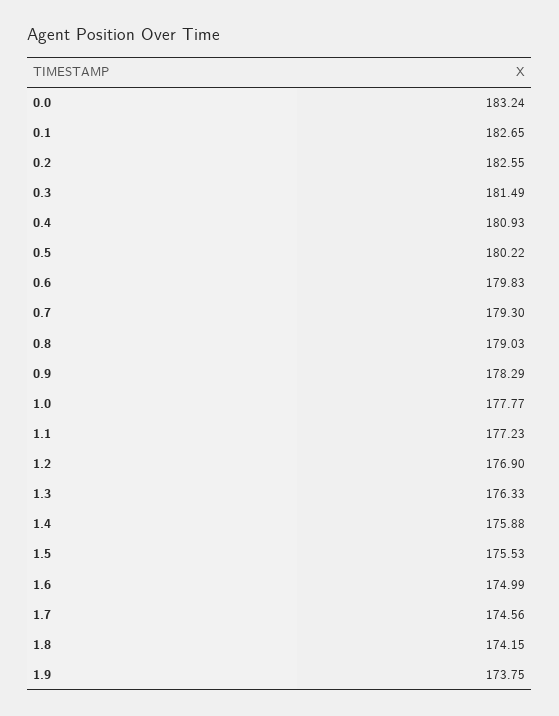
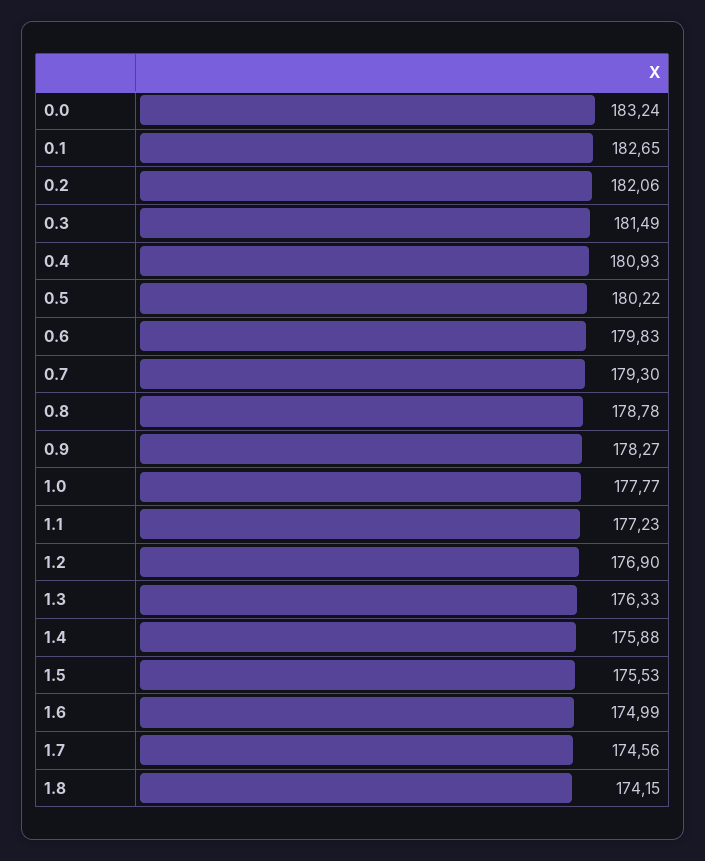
  {
    "0.0": 183.24,
    "0.1": 182.65,
-   "0.2": 182.55,
+   "0.2": 182.06,
    "0.3": 181.49,
    "0.4": 180.93,
    "0.5": 180.22,
    "0.6": 179.83,
    "0.7": 179.3,
-   "0.8": 179.03,
+   "0.8": 178.78,
-   "0.9": 178.29,
+   "0.9": 178.27,
    "1.0": 177.77,
    "1.1": 177.23,
    "1.2": 176.9,
    "1.3": 176.33,
    "1.4": 175.88,
    "1.5": 175.53,
    "1.6": 174.99,
    "1.7": 174.56,
-   "1.8": 174.15,
+   "1.8": 174.15
-   "1.9": 173.75
  }

